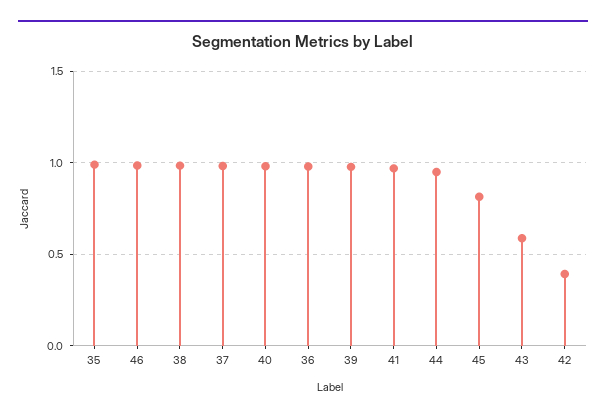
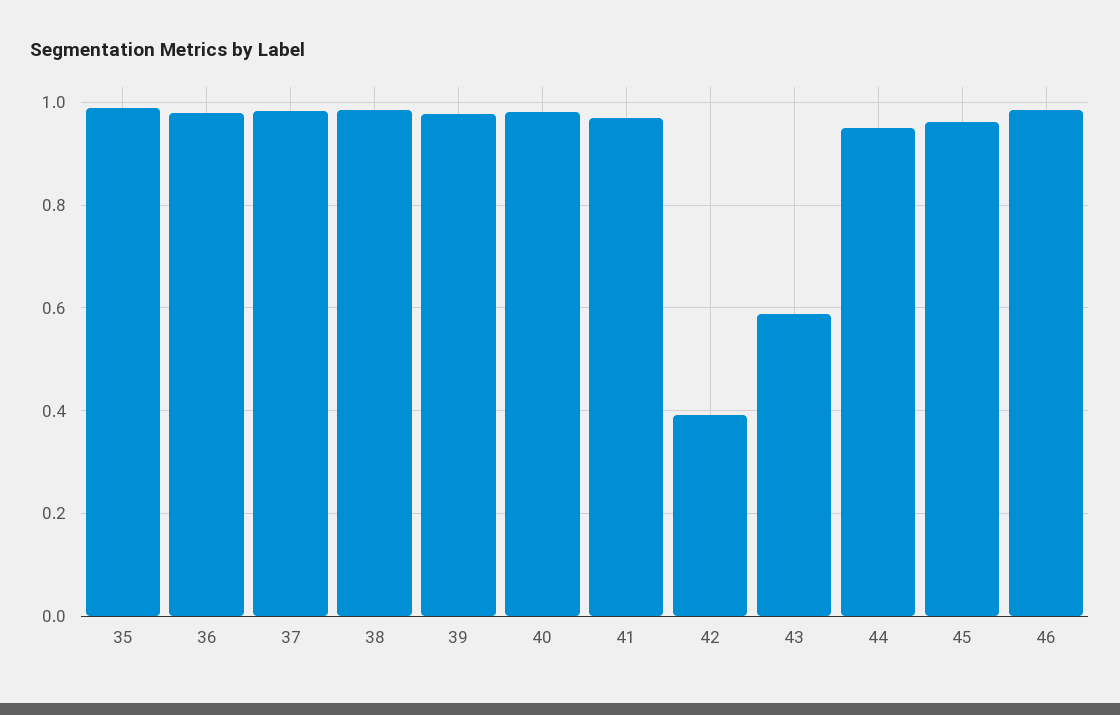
  {
    "35": 0.98,
    "46": 0.98,
    "38": 0.98,
    "37": 0.98,
    "40": 0.98,
    "36": 0.98,
    "39": 0.98,
    "41": 0.96,
    "44": 0.94,
-   "45": 0.8,
+   "45": 0.96,
    "43": 0.58,
    "42": 0.4
  }

